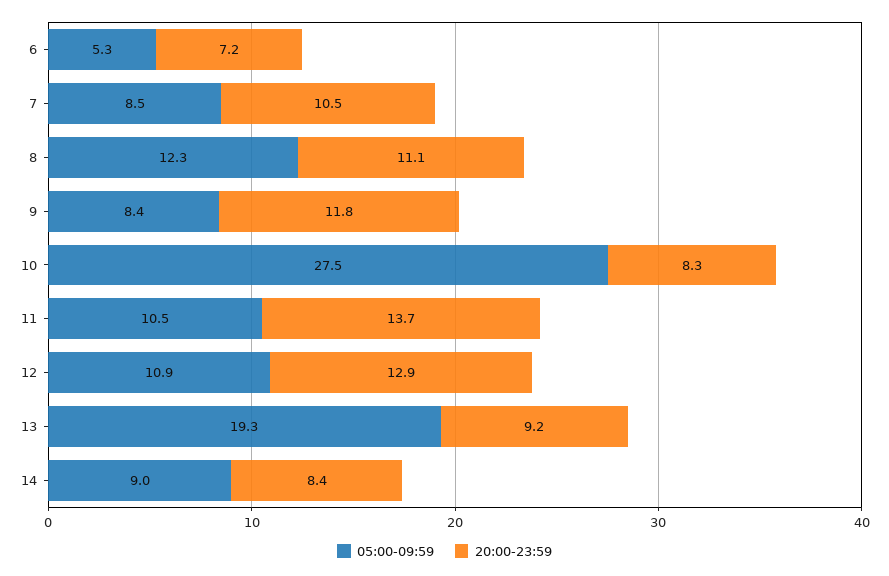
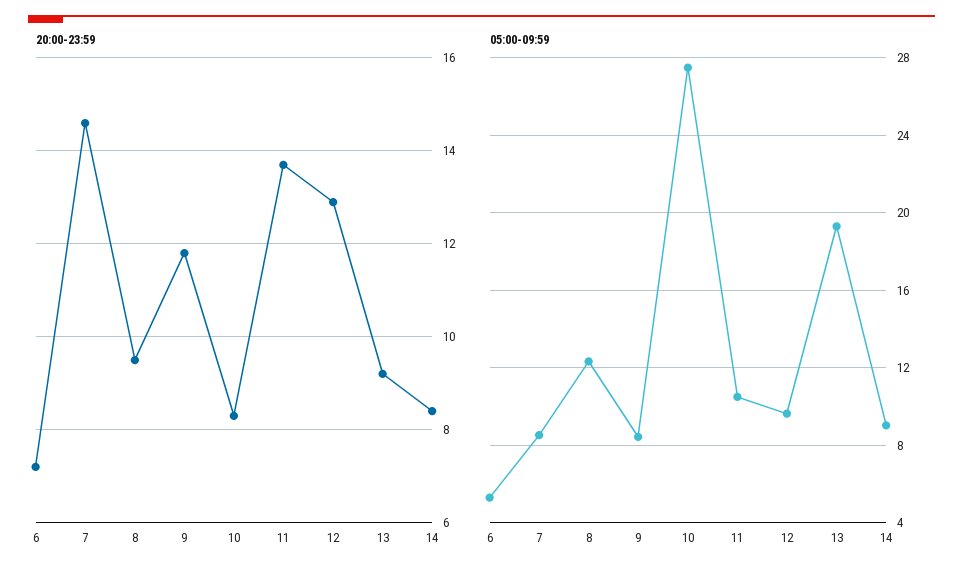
  {
    "05:00-09:59": {
      "6": 5.3,
      "7": 8.5,
      "8": 12.3,
      "9": 8.4,
      "10": 27.5,
      "11": 10.5,
-     "12": 10.9,
+     "12": 9.5,
      "13": 19.3,
      "14": 9
    },
    "20:00-23:59": {
      "6": 7.2,
-     "7": 10.5,
+     "7": 14.5,
-     "8": 11.1,
+     "8": 9.5,
      "9": 11.8,
      "10": 8.3,
      "11": 13.7,
      "12": 12.9,
      "13": 9.2,
      "14": 8.4
    }
  }

